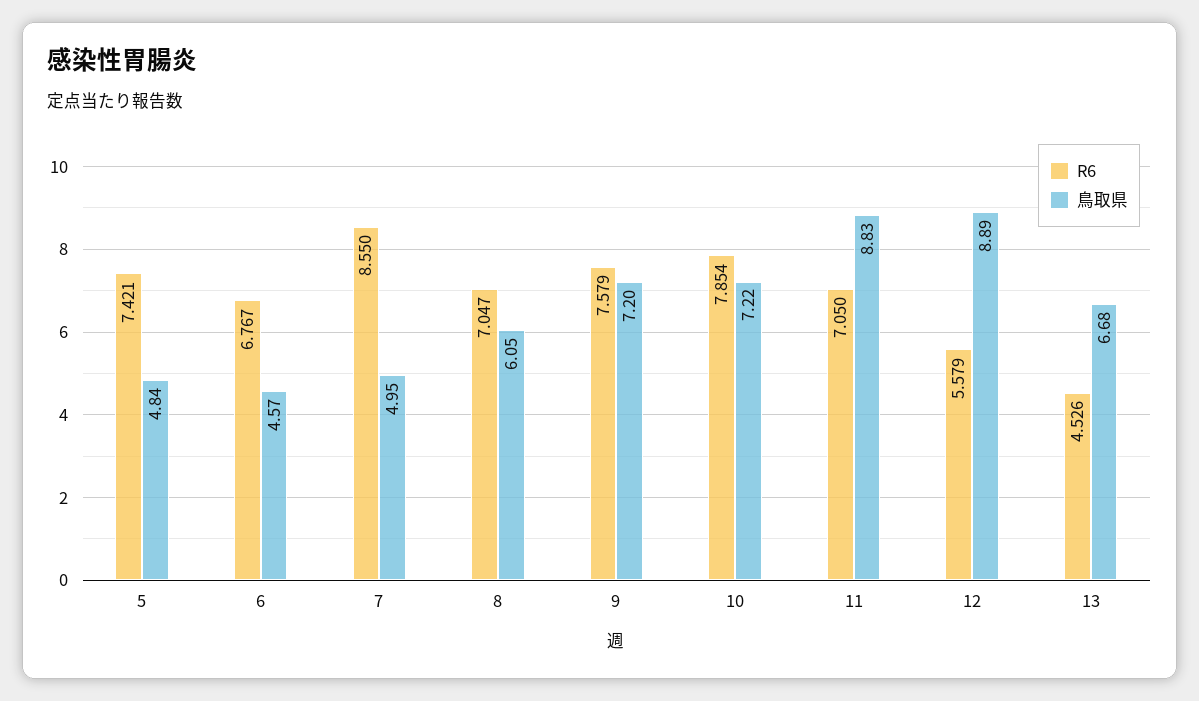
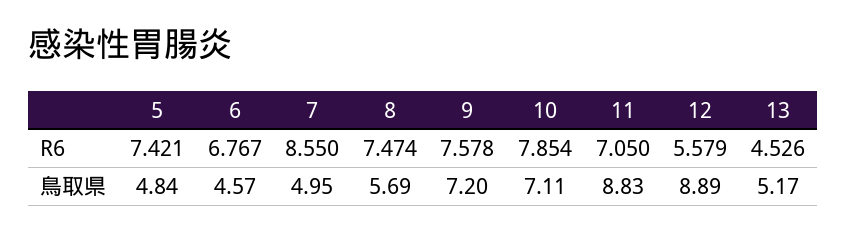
  {
    "R6": {
      "5": 7.421,
      "6": 6.767,
      "7": 8.55,
-     "8": 7.047,
+     "8": 7.474,
-     "9": 7.579,
+     "9": 7.578,
      "10": 7.854,
      "11": 7.05,
      "12": 5.579,
      "13": 4.526
    },
    "鳥取県": {
      "5": 4.84,
      "6": 4.57,
      "7": 4.95,
-     "8": 6.05,
+     "8": 5.69,
      "9": 7.2,
-     "10": 7.22,
+     "10": 7.11,
      "11": 8.83,
      "12": 8.89,
-     "13": 6.68
+     "13": 5.17
    }
  }

